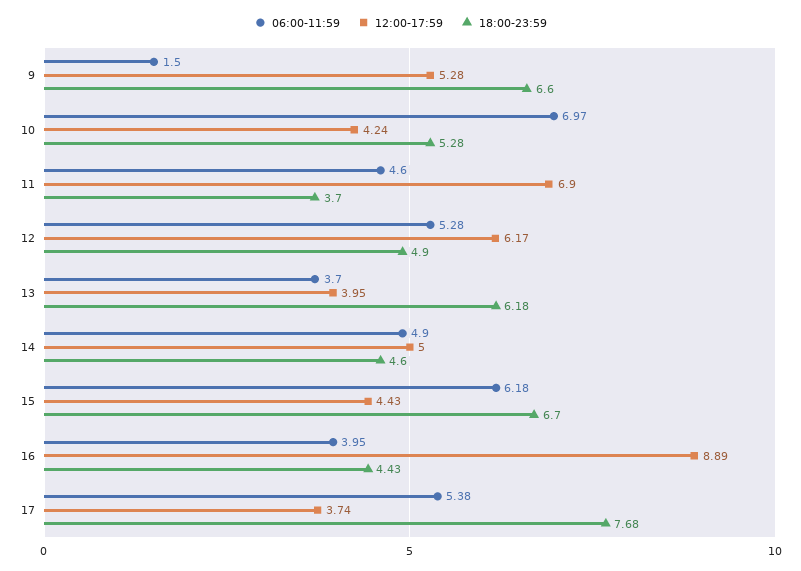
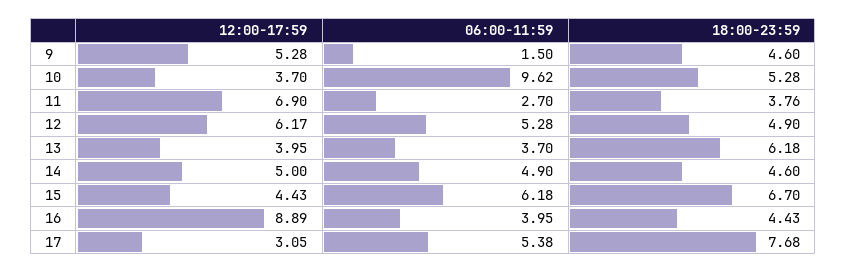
  {
    "06:00-11:59": {
      "9": 1.5,
-     "10": 6.97,
+     "10": 9.62,
-     "11": 4.6,
+     "11": 2.7,
      "12": 5.28,
      "13": 3.7,
      "14": 4.9,
      "15": 6.18,
      "16": 3.95,
      "17": 5.38
    },
    "12:00-17:59": {
      "9": 5.28,
-     "10": 4.24,
+     "10": 3.7,
      "11": 6.9,
      "12": 6.17,
      "13": 3.95,
      "14": 5,
      "15": 4.43,
      "16": 8.89,
-     "17": 3.74
+     "17": 3.05
    },
    "18:00-23:59": {
-     "9": 6.6,
+     "9": 4.6,
      "10": 5.28,
-     "11": 3.7,
+     "11": 3.76,
      "12": 4.9,
      "13": 6.18,
      "14": 4.6,
      "15": 6.7,
      "16": 4.43,
      "17": 7.68
    }
  }

